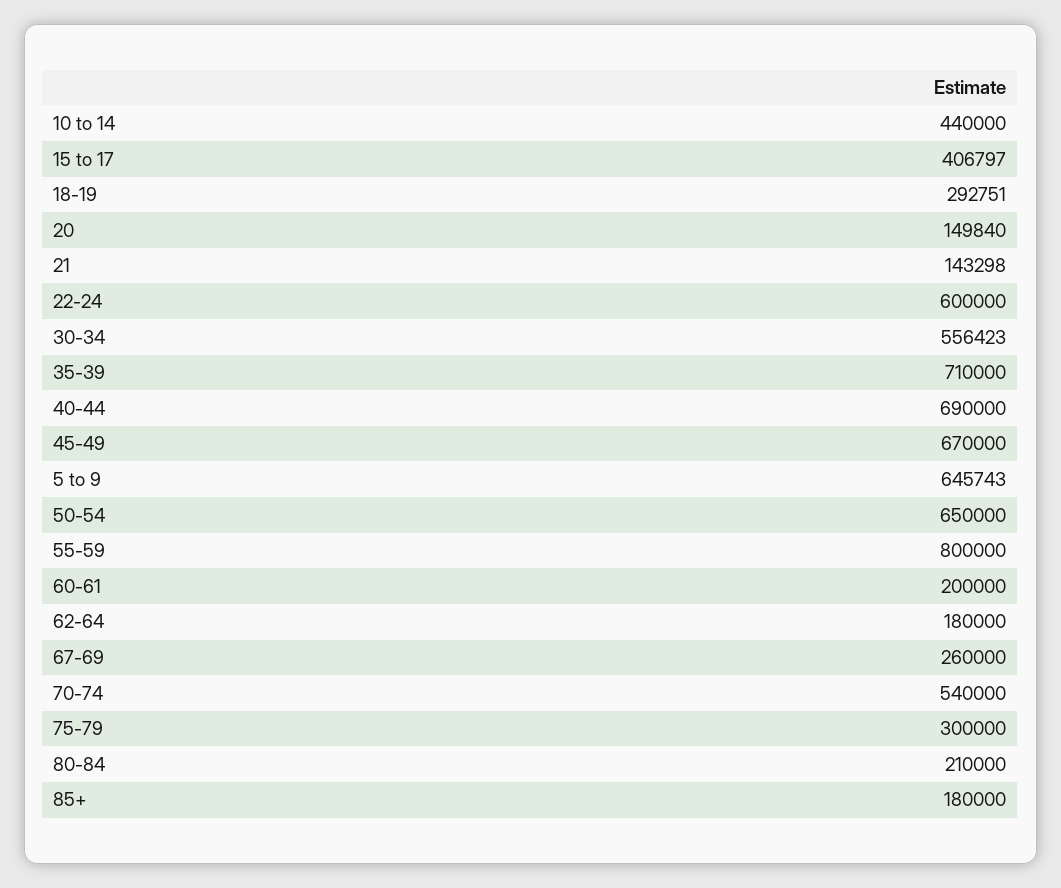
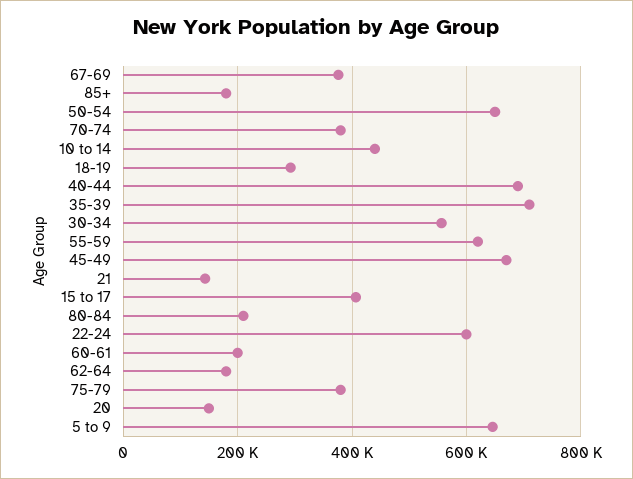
  {
    "10 to 14": 440000,
    "15 to 17": 406797,
    "18-19": 292751,
    "20": 149840,
    "21": 143298,
    "22-24": 600000,
    "30-34": 556423,
    "35-39": 710000,
    "40-44": 690000,
    "45-49": 670000,
    "5 to 9": 645743,
    "50-54": 650000,
-   "55-59": 800000,
+   "55-59": 620000,
    "60-61": 200000,
    "62-64": 180000,
-   "67-69": 260000,
+   "67-69": 380000,
-   "70-74": 540000,
+   "70-74": 380000,
-   "75-79": 300000,
+   "75-79": 380000,
    "80-84": 210000,
    "85+": 180000
  }

